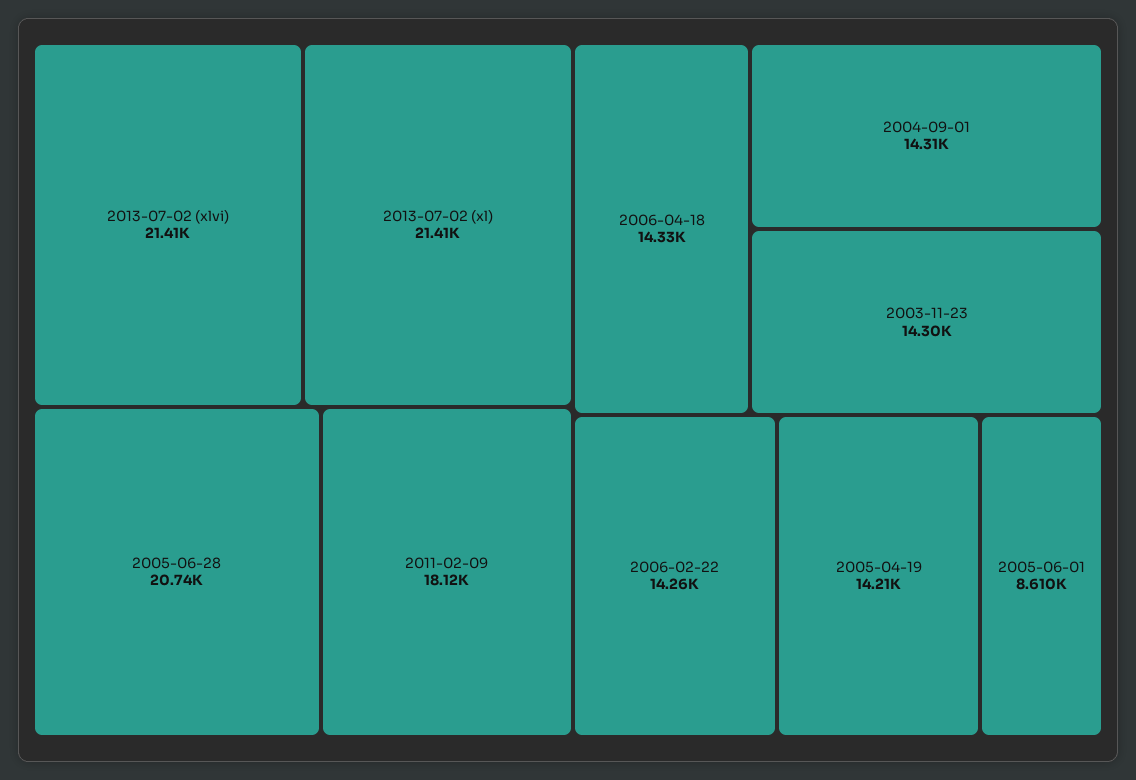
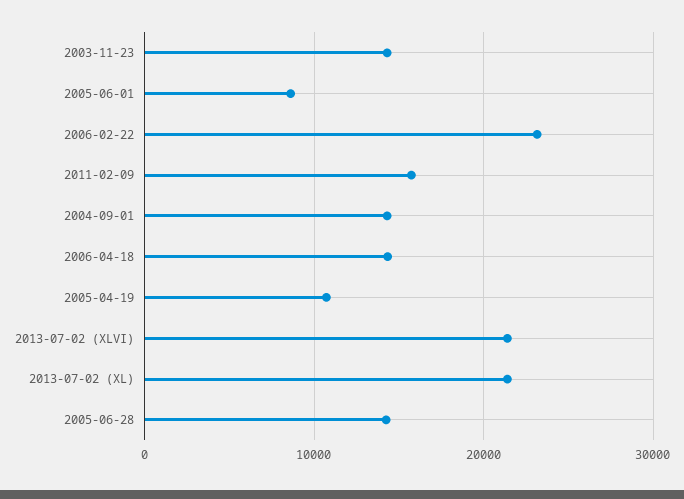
  {
    "2013-07-02 (xlvi)": 21410,
    "2013-07-02 (xl)": 21410,
-   "2005-06-28": 20740,
+   "2005-06-28": 14000,
-   "2011-02-09": 18120,
+   "2011-02-09": 16000,
    "2006-04-18": 14330,
    "2004-09-01": 14310,
    "2003-11-23": 14300,
-   "2006-02-22": 14260,
+   "2006-02-22": 23000,
-   "2005-04-19": 14210,
+   "2005-04-19": 11000,
    "2005-06-01": 8610
  }

